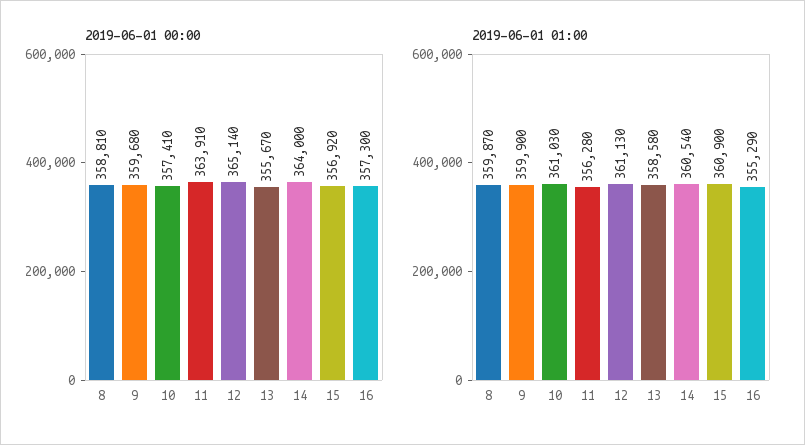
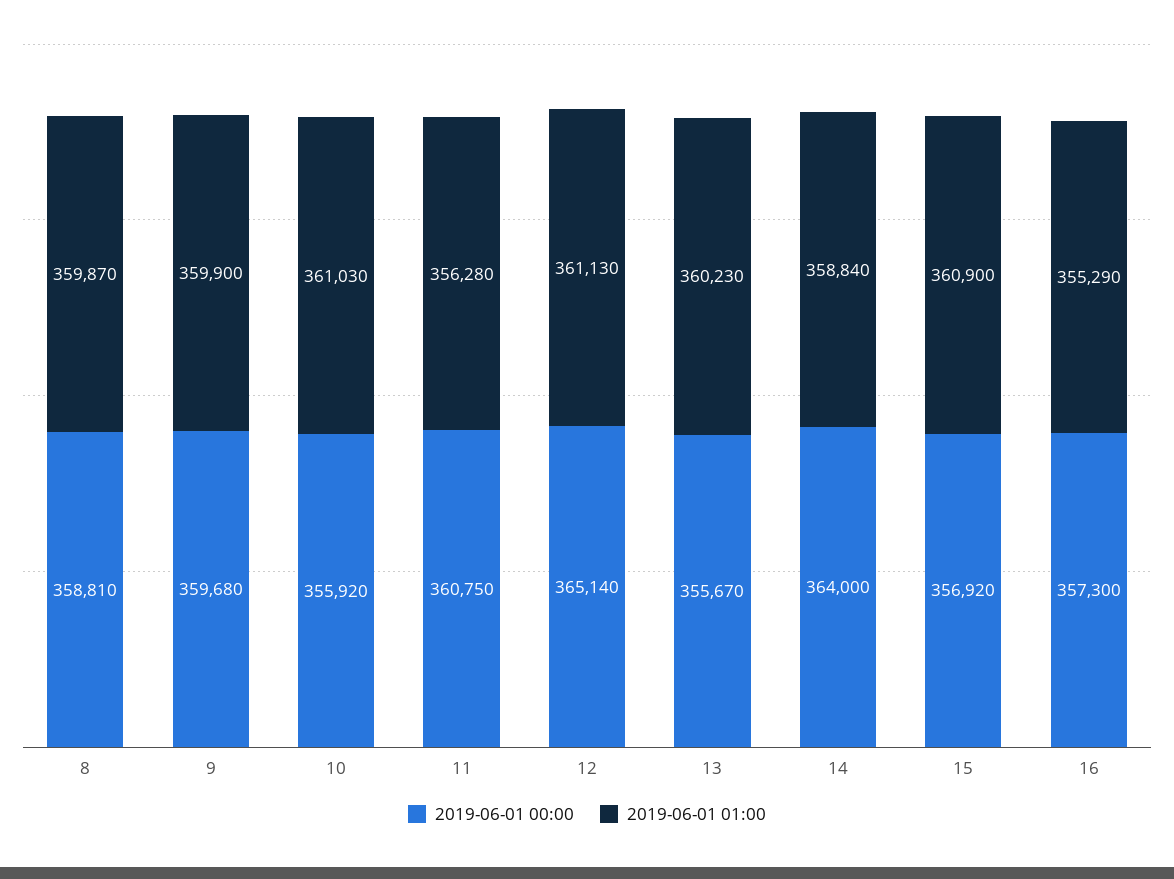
  {
    "2019-06-01 00:00": {
      "8": 358810,
      "9": 359680,
-     "10": 357410,
+     "10": 355920,
-     "11": 363910,
+     "11": 360750,
      "12": 365140,
      "13": 355670,
      "14": 364000,
      "15": 356920,
      "16": 357300
    },
    "2019-06-01 01:00": {
      "8": 359870,
      "9": 359900,
      "10": 361030,
      "11": 356280,
      "12": 361130,
-     "13": 358580,
+     "13": 360230,
-     "14": 360540,
+     "14": 358840,
      "15": 360900,
      "16": 355290
    }
  }

